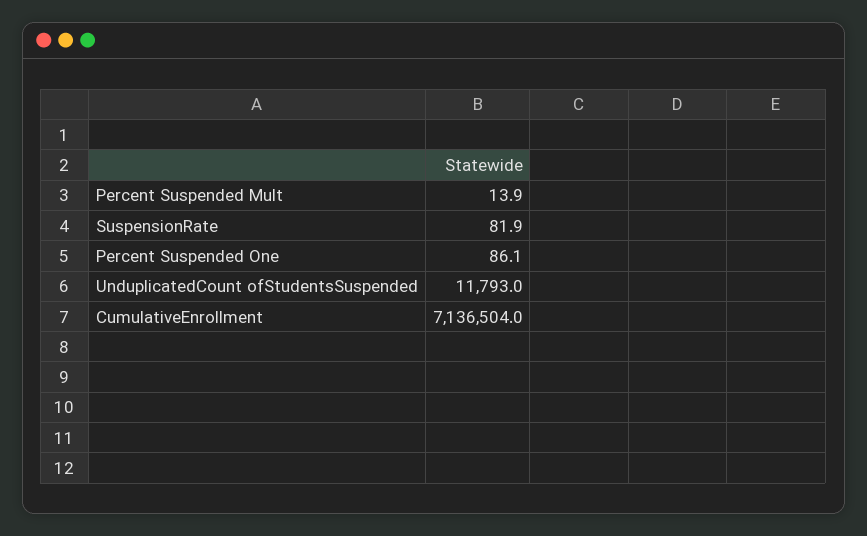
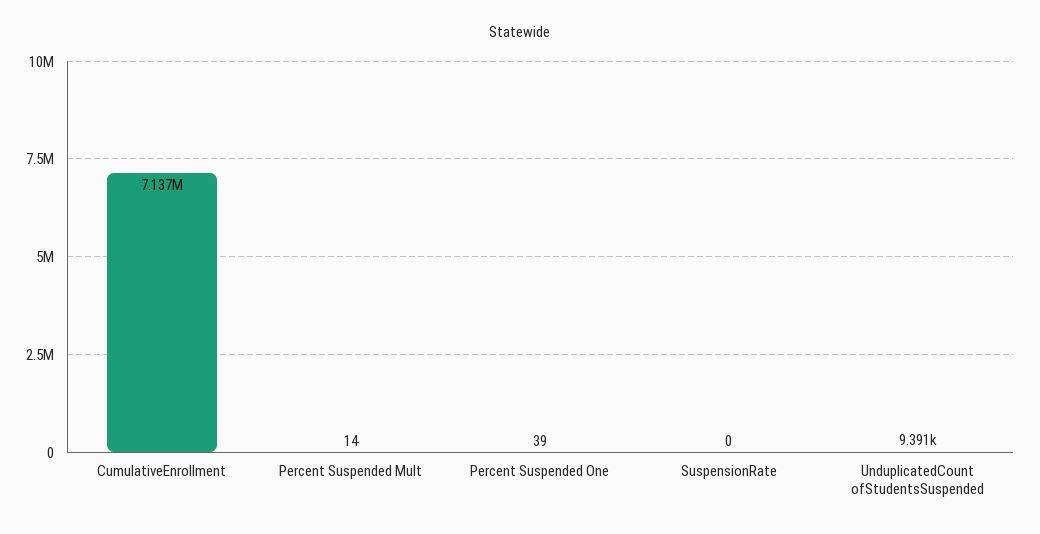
  {
    "Percent Suspended Mult": 13.9,
-   "SuspensionRate": 81.9,
+   "SuspensionRate": 0,
-   "Percent Suspended One": 86.1,
+   "Percent Suspended One": 39,
-   "UnduplicatedCount ofStudentsSuspended": 11793,
+   "UnduplicatedCount ofStudentsSuspended": 9391,
    "CumulativeEnrollment": 7136504
  }

